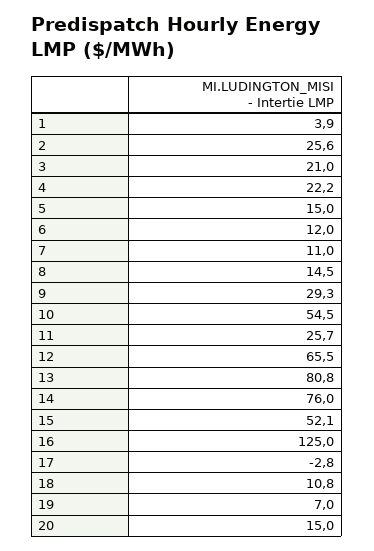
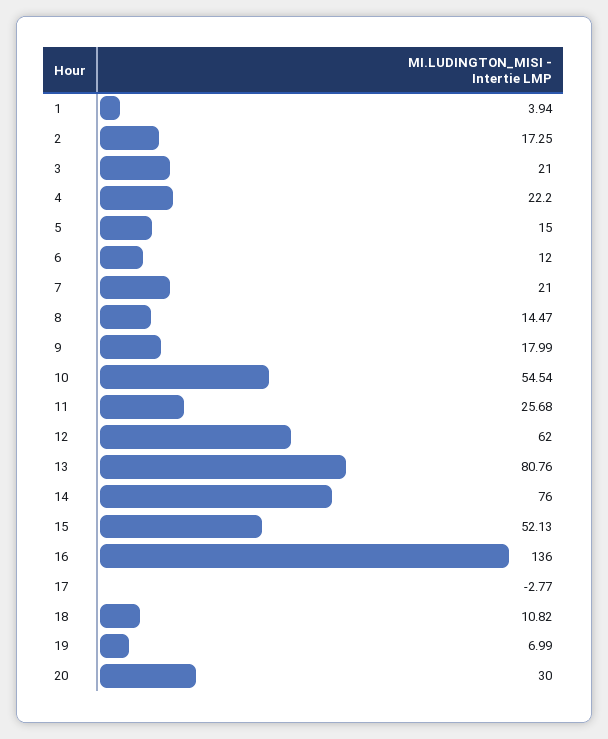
  {
    "1": 3.94,
-   "2": 25.6,
+   "2": 17.25,
    "3": 21,
    "4": 22.2,
    "5": 15,
    "6": 12,
-   "7": 11,
+   "7": 21,
    "8": 14.47,
-   "9": 29.3,
+   "9": 17.99,
    "10": 54.54,
    "11": 25.68,
-   "12": 65.5,
+   "12": 62,
    "13": 80.76,
    "14": 76,
    "15": 52.13,
-   "16": 125,
+   "16": 136,
    "17": -2.77,
    "18": 10.82,
    "19": 6.99,
-   "20": 15
+   "20": 30
  }

